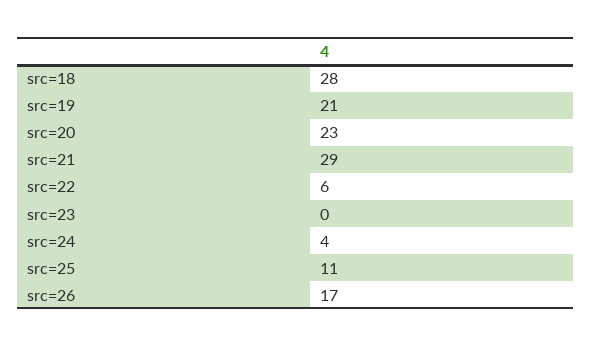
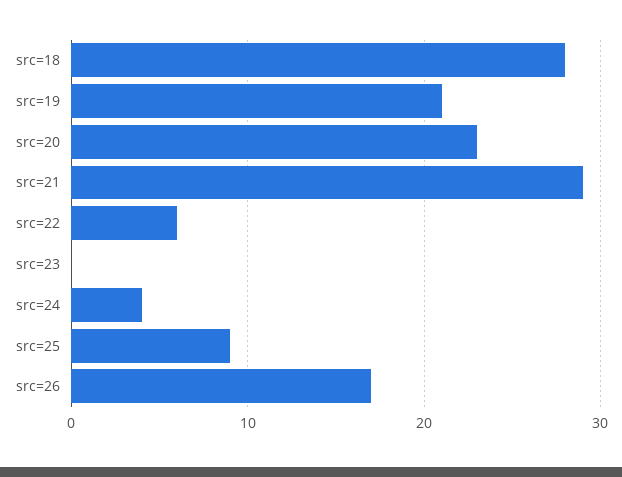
  {
    "src=18": 28,
    "src=19": 21,
    "src=20": 23,
    "src=21": 29,
    "src=22": 6,
    "src=23": 0,
    "src=24": 4,
-   "src=25": 11,
+   "src=25": 9,
    "src=26": 17
  }

